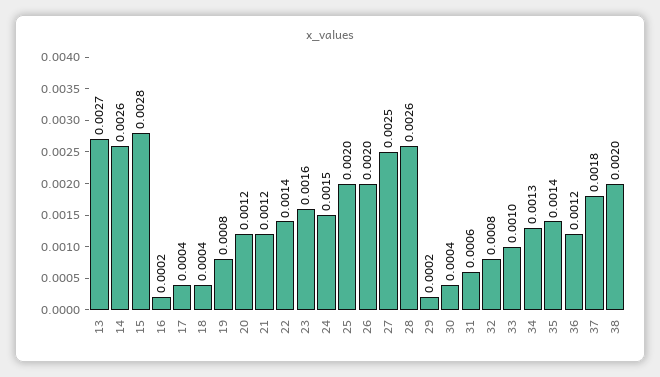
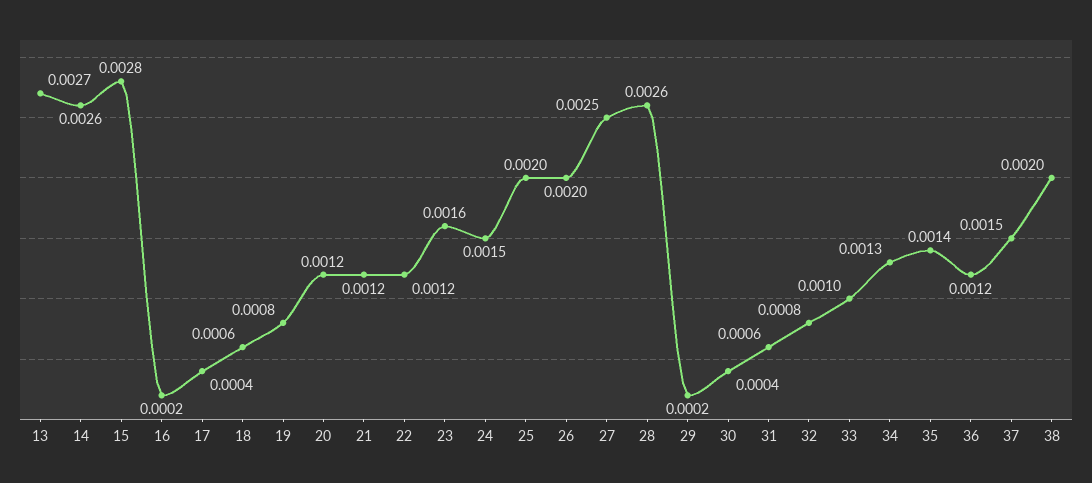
  {
    "13": 0.0027,
    "14": 0.0026,
    "15": 0.0028,
    "16": 0.0002,
    "17": 0.0004,
-   "18": 0.0004,
+   "18": 0.0006,
    "19": 0.0008,
    "20": 0.0012,
    "21": 0.0012,
-   "22": 0.0014,
+   "22": 0.0012,
    "23": 0.0016,
    "24": 0.0015,
    "25": 0.002,
    "26": 0.002,
    "27": 0.0025,
    "28": 0.0026,
    "29": 0.0002,
    "30": 0.0004,
    "31": 0.0006,
    "32": 0.0008,
    "33": 0.001,
    "34": 0.0013,
    "35": 0.0014,
    "36": 0.0012,
-   "37": 0.0018,
+   "37": 0.0015,
    "38": 0.002
  }

